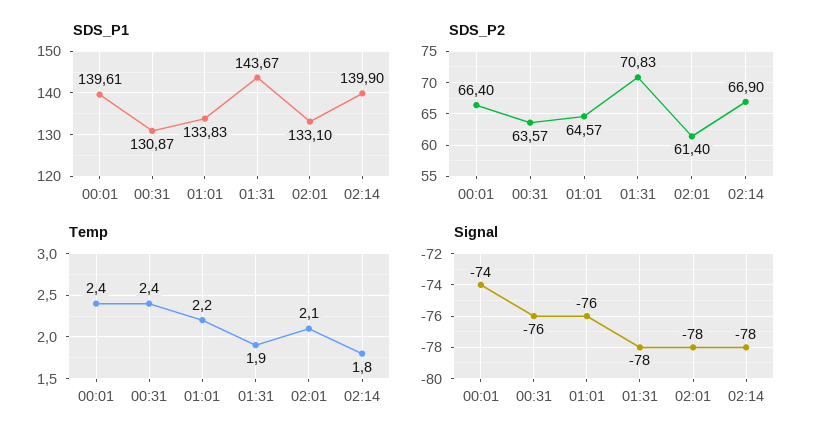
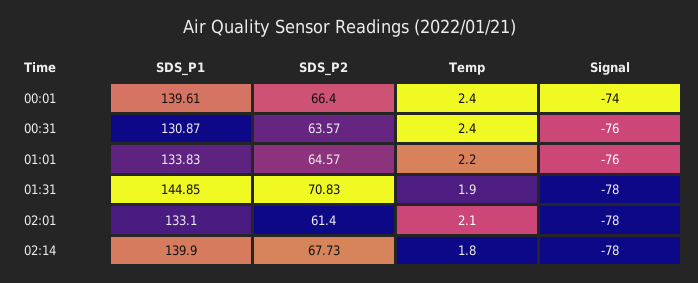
  {
    "SDS_P1": {
      "00:01": 139.61,
      "00:31": 130.87,
      "01:01": 133.83,
-     "01:31": 143.67,
+     "01:31": 144.85,
      "02:01": 133.1,
      "02:14": 139.9
    },
    "SDS_P2": {
      "00:01": 66.4,
      "00:31": 63.57,
      "01:01": 64.57,
      "01:31": 70.83,
      "02:01": 61.4,
-     "02:14": 66.9
+     "02:14": 67.73
    },
    "Temp": {
      "00:01": 2.4,
      "00:31": 2.4,
      "01:01": 2.2,
      "01:31": 1.9,
      "02:01": 2.1,
      "02:14": 1.8
    },
    "Signal": {
      "00:01": -74,
      "00:31": -76,
      "01:01": -76,
      "01:31": -78,
      "02:01": -78,
      "02:14": -78
    }
  }

